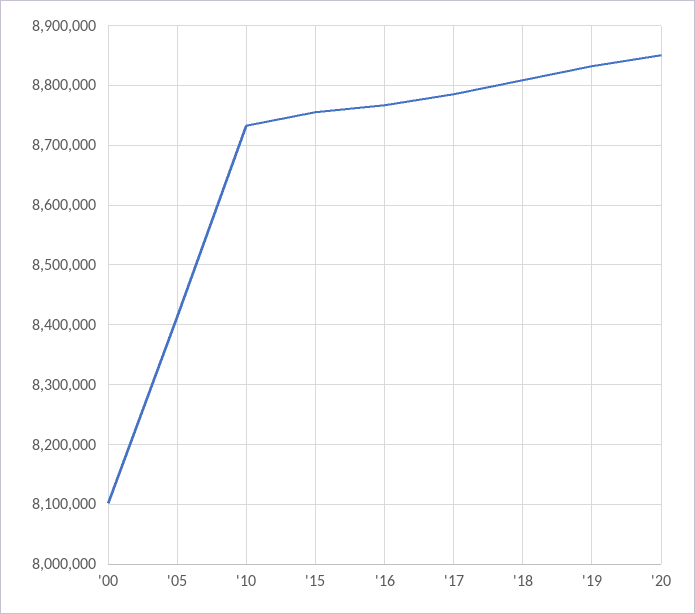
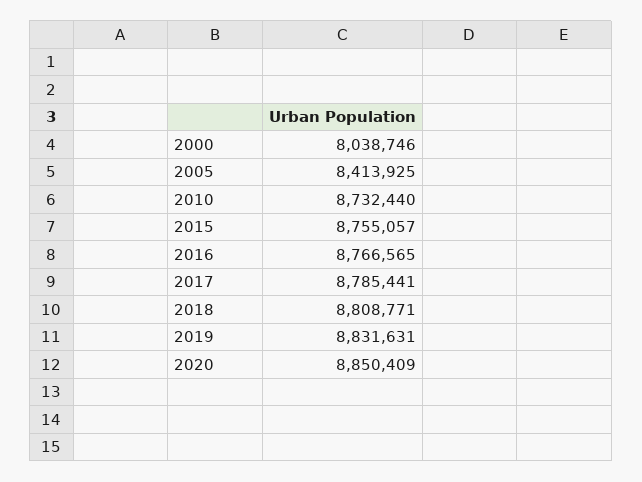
  {
-   "'00": 8100000,
+   "'00": 8038746,
    "'05": 8413925,
    "'10": 8732440,
    "'15": 8755057,
    "'16": 8766565,
    "'17": 8785441,
    "'18": 8808771,
    "'19": 8831631,
    "'20": 8850409
  }

